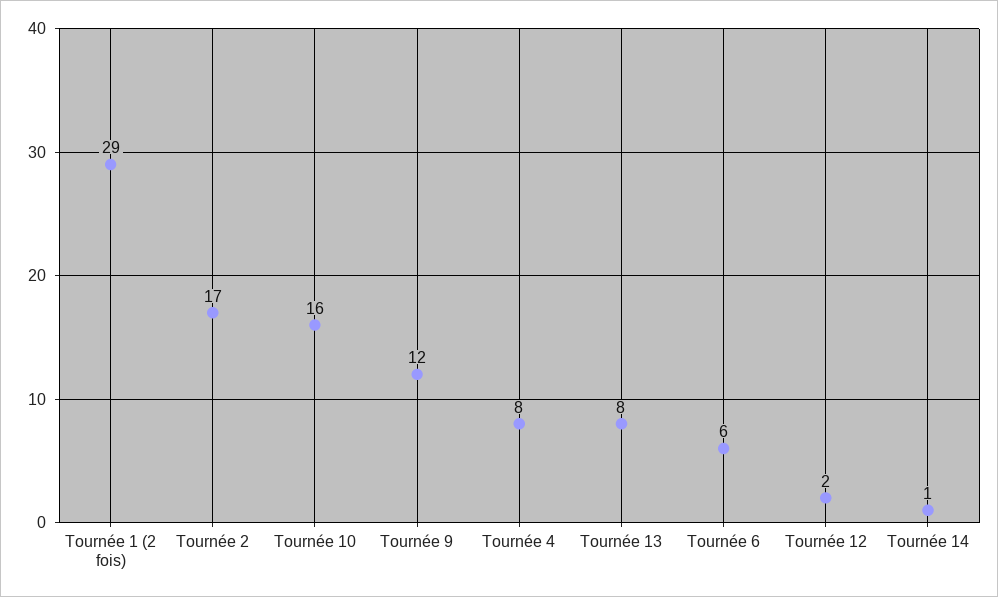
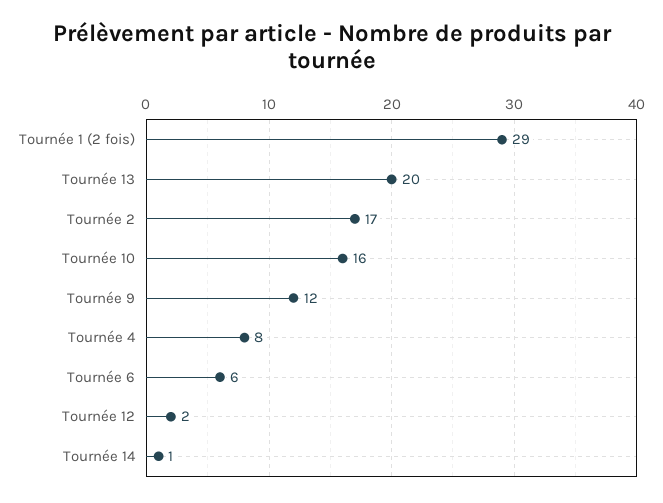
  {
    "Tournée 1 (2 fois)": 29,
    "Tournée 2": 17,
    "Tournée 10": 16,
    "Tournée 9": 12,
    "Tournée 4": 8,
-   "Tournée 13": 8,
+   "Tournée 13": 20,
    "Tournée 6": 6,
    "Tournée 12": 2,
    "Tournée 14": 1
  }

